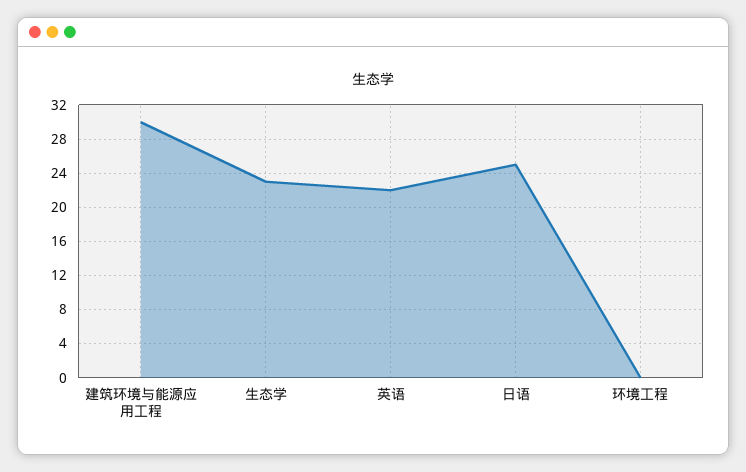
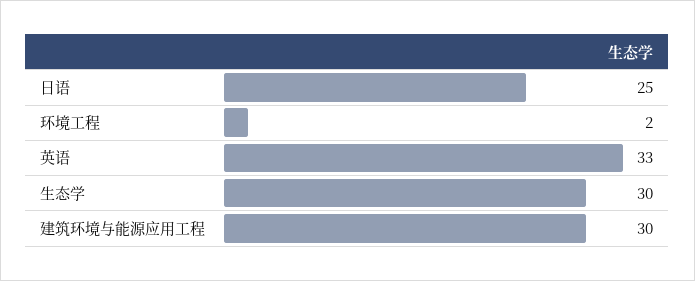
  {
    "建筑环境与能源应用工程": 30,
-   "生态学": 23,
+   "生态学": 30,
-   "英语": 22,
+   "英语": 33,
    "日语": 25,
-   "环境工程": 0
+   "环境工程": 2
  }

